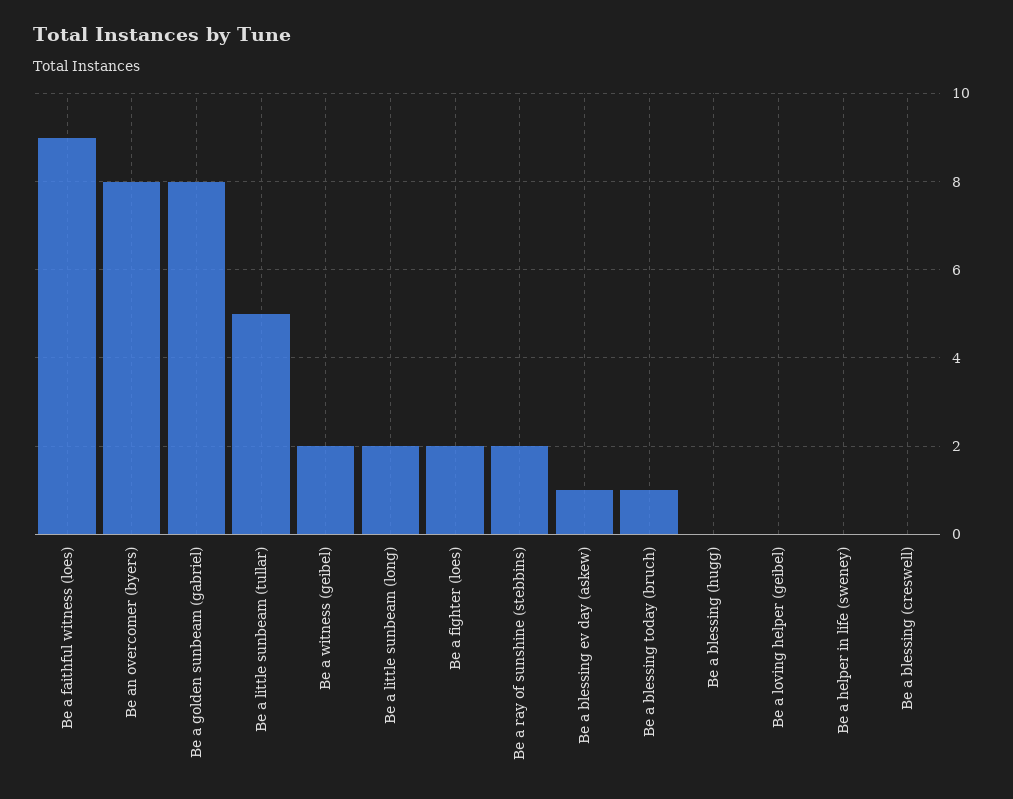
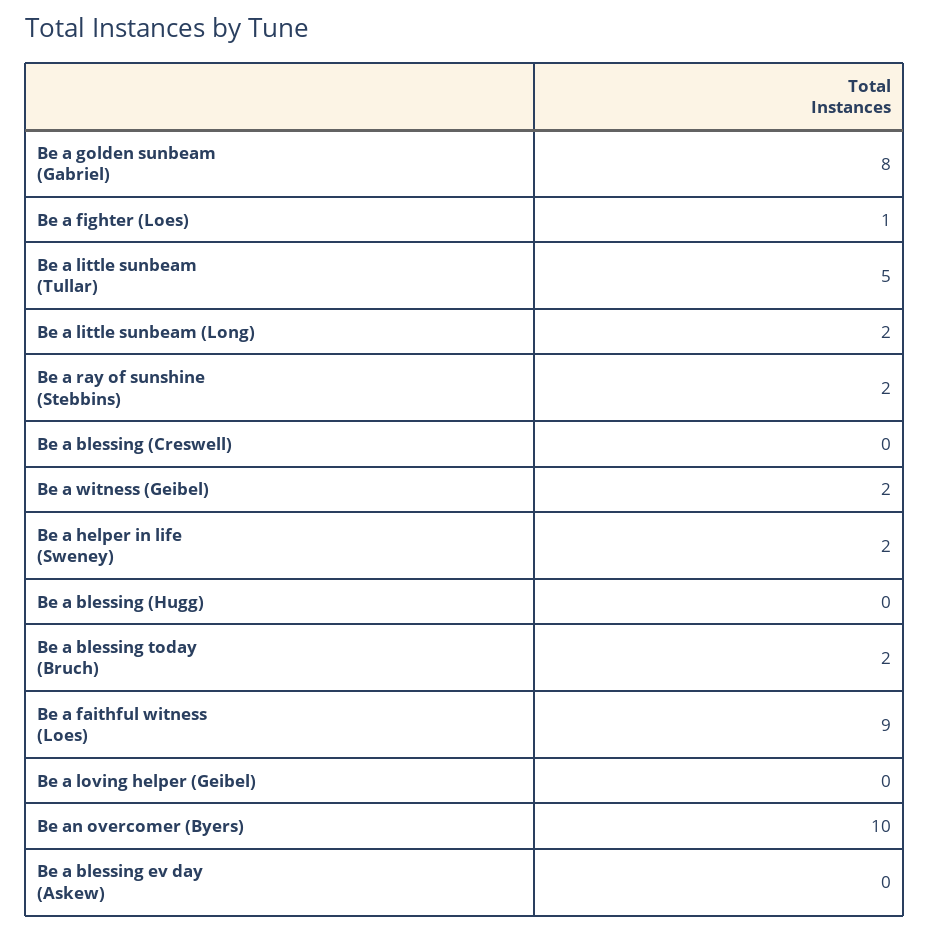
  {
    "Be a faithful witness (loes)": 9,
-   "Be an overcomer (byers)": 8,
+   "Be an overcomer (byers)": 10,
    "Be a golden sunbeam (gabriel)": 8,
    "Be a little sunbeam (tullar)": 5,
    "Be a witness (geibel)": 2,
    "Be a little sunbeam (long)": 2,
-   "Be a fighter (loes)": 2,
+   "Be a fighter (loes)": 1,
    "Be a ray of sunshine (stebbins)": 2,
-   "Be a blessing ev day (askew)": 1,
+   "Be a blessing ev day (askew)": 0,
-   "Be a blessing today (bruch)": 1,
+   "Be a blessing today (bruch)": 2,
    "Be a blessing (hugg)": 0,
    "Be a loving helper (geibel)": 0,
-   "Be a helper in life (sweney)": 0,
+   "Be a helper in life (sweney)": 2,
    "Be a blessing (creswell)": 0
  }

